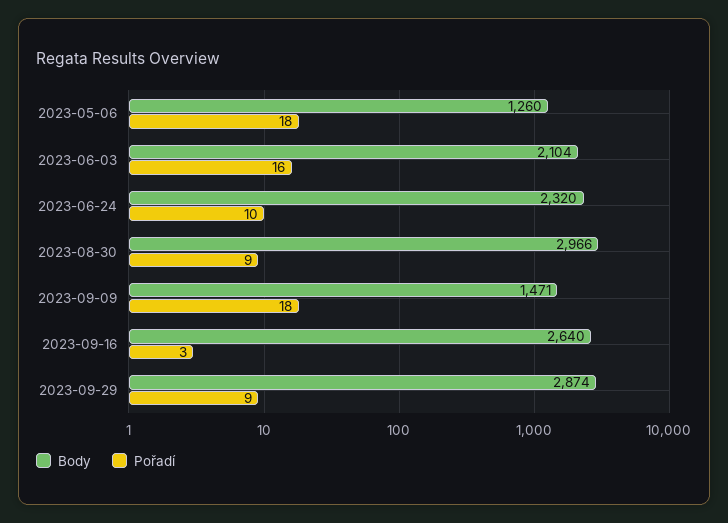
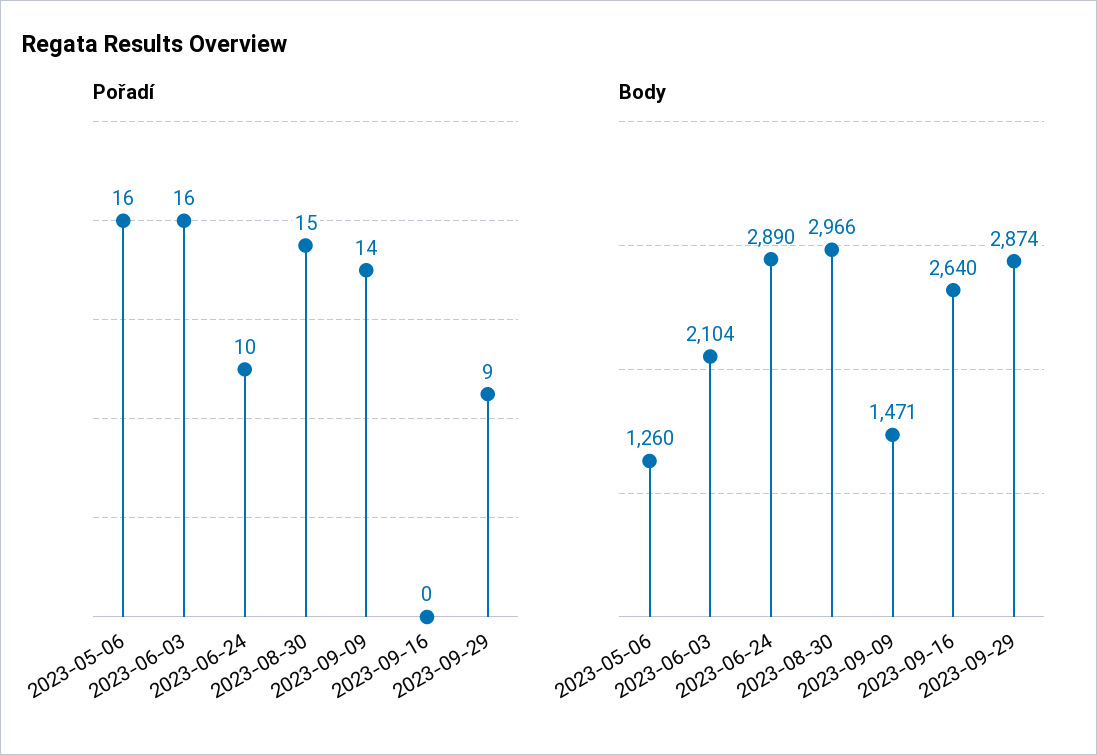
  {
    "Body": {
      "2023-05-06": 1260,
      "2023-06-03": 2104,
-     "2023-06-24": 2320,
+     "2023-06-24": 2890,
      "2023-08-30": 2966,
      "2023-09-09": 1471,
      "2023-09-16": 2640,
      "2023-09-29": 2874
    },
    "Pořadí": {
-     "2023-05-06": 18,
+     "2023-05-06": 16,
      "2023-06-03": 16,
      "2023-06-24": 10,
-     "2023-08-30": 9,
+     "2023-08-30": 15,
-     "2023-09-09": 18,
+     "2023-09-09": 14,
-     "2023-09-16": 3,
+     "2023-09-16": 0,
      "2023-09-29": 9
    }
  }

